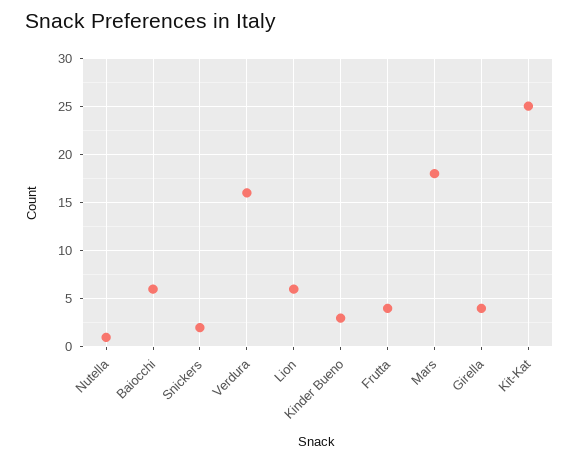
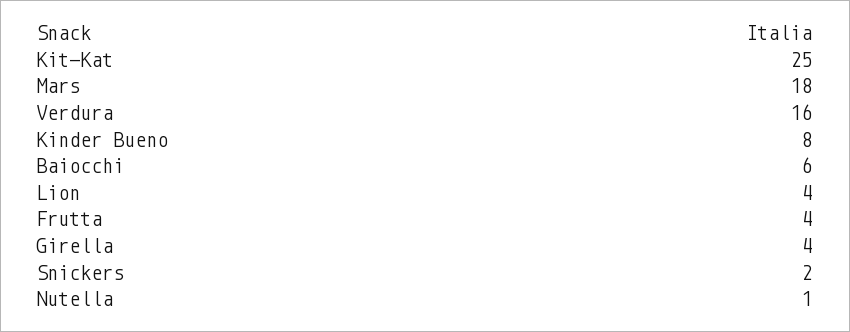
  {
    "Nutella": 1,
    "Baiocchi": 6,
    "Snickers": 2,
    "Verdura": 16,
-   "Lion": 6,
+   "Lion": 4,
-   "Kinder Bueno": 3,
+   "Kinder Bueno": 8,
    "Frutta": 4,
    "Mars": 18,
    "Girella": 4,
    "Kit-Kat": 25
  }

